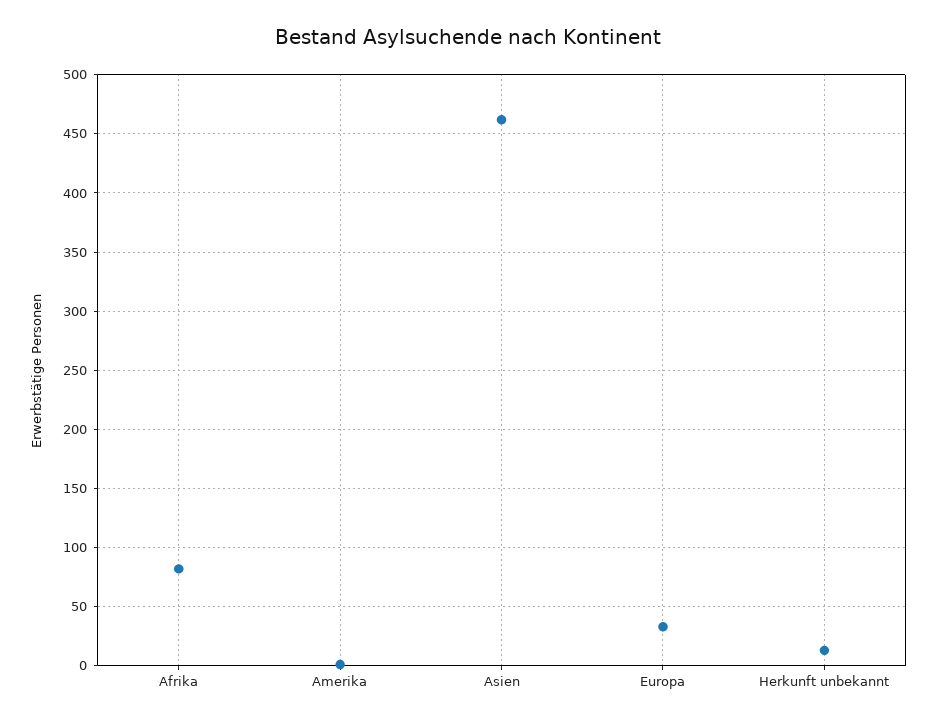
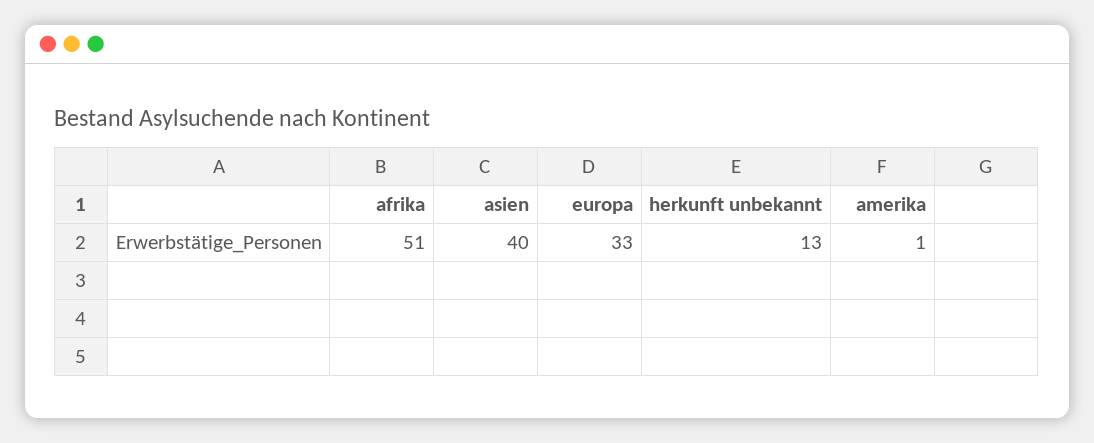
  {
-   "Afrika": 80,
+   "Afrika": 51,
    "Amerika": 1,
-   "Asien": 460,
+   "Asien": 40,
    "Europa": 33,
    "Herkunft unbekannt": 13
  }

